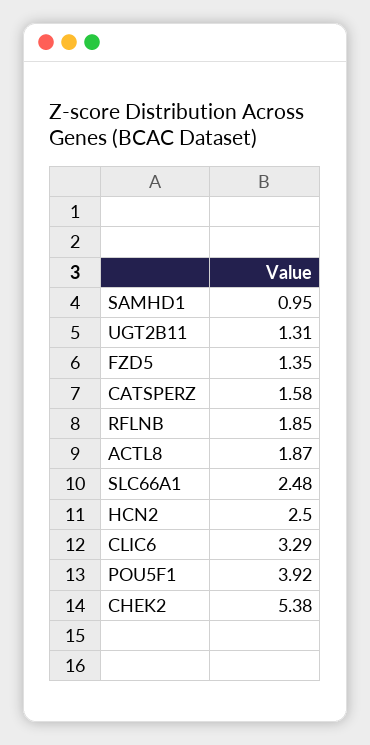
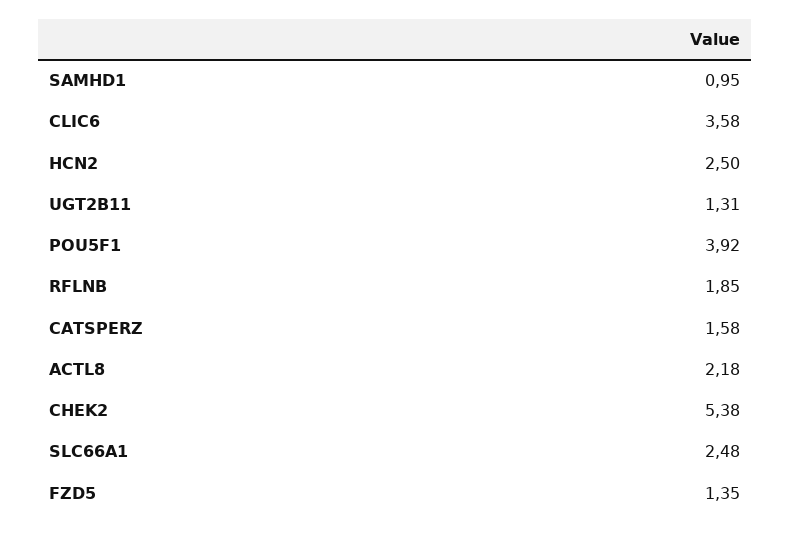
  {
    "SAMHD1": 0.95,
    "UGT2B11": 1.31,
    "FZD5": 1.35,
    "CATSPERZ": 1.58,
    "RFLNB": 1.85,
-   "ACTL8": 1.87,
+   "ACTL8": 2.18,
    "SLC66A1": 2.48,
    "HCN2": 2.5,
-   "CLIC6": 3.29,
+   "CLIC6": 3.58,
    "POU5F1": 3.92,
    "CHEK2": 5.38
  }

